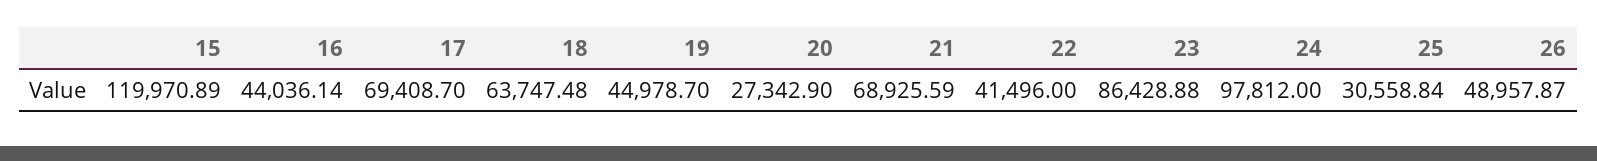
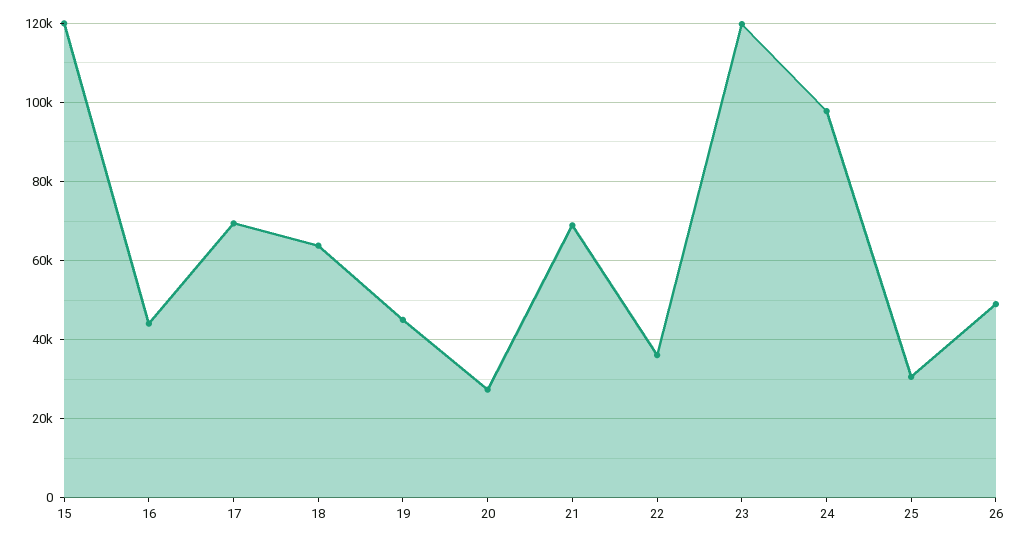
  {
    "15": 119970.89,
    "16": 44036.14,
    "17": 69408.7,
    "18": 63747.48,
    "19": 44978.7,
    "20": 27342.9,
    "21": 68925.59,
-   "22": 41496,
+   "22": 36000,
-   "23": 86428.88,
+   "23": 120000,
    "24": 97812,
    "25": 30558.84,
    "26": 48957.87
  }

